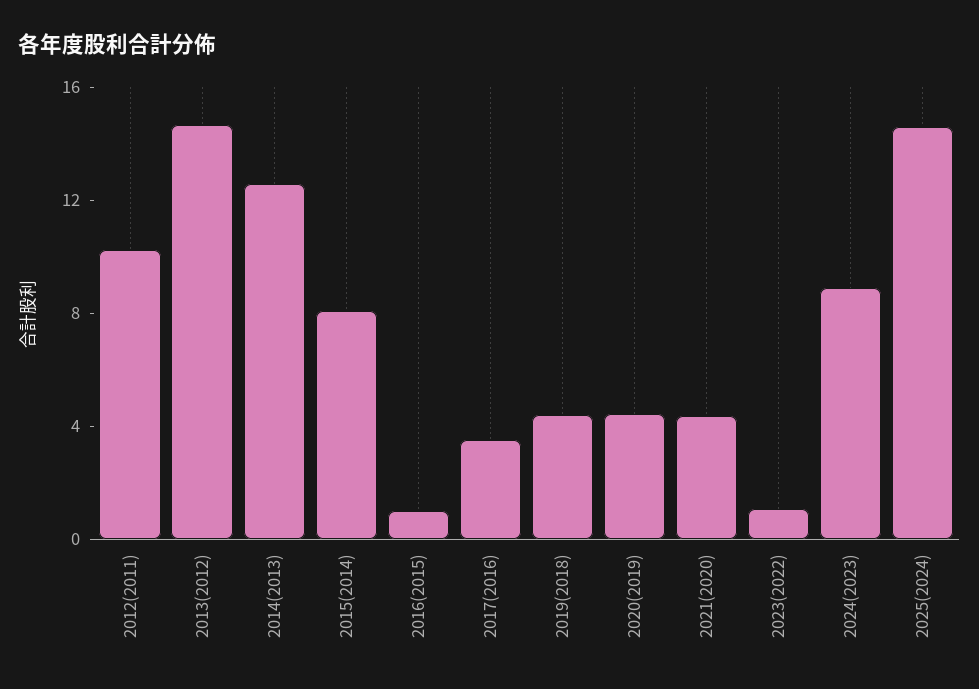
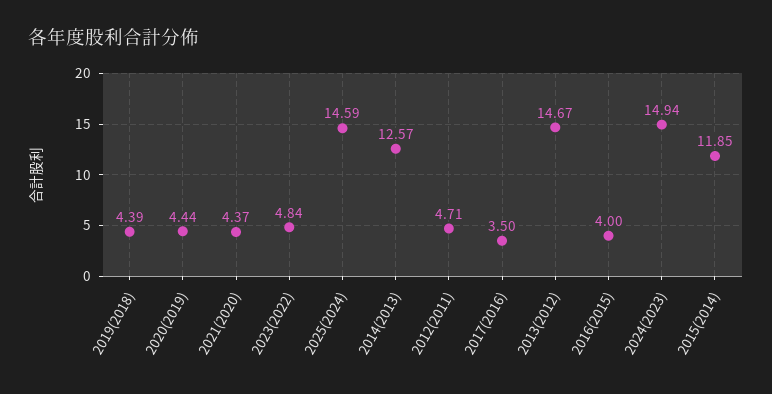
  {
-   "2012(2011)": 10,
+   "2012(2011)": 4.71,
    "2013(2012)": 14.67,
    "2014(2013)": 12.57,
-   "2015(2014)": 8,
+   "2015(2014)": 11.85,
-   "2016(2015)": 1,
+   "2016(2015)": 4,
    "2017(2016)": 3.5,
    "2019(2018)": 4.39,
    "2020(2019)": 4.44,
    "2021(2020)": 4.37,
-   "2023(2022)": 1,
+   "2023(2022)": 4.84,
-   "2024(2023)": 9,
+   "2024(2023)": 14.94,
    "2025(2024)": 14.59
  }

